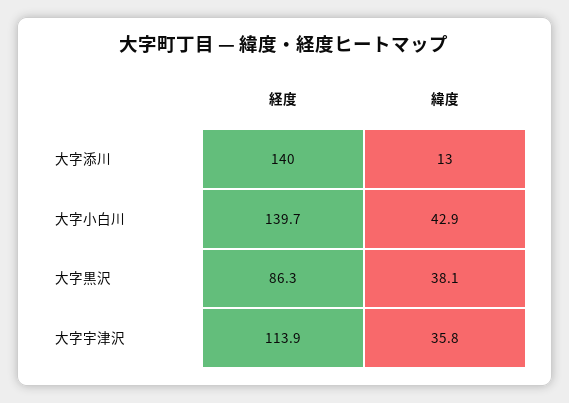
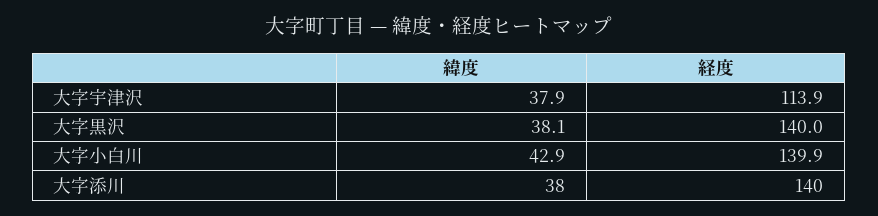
  {
    "経度": {
      "大字添川": 140,
-     "大字小白川": 139.7,
+     "大字小白川": 139.9,
-     "大字黒沢": 86.3,
+     "大字黒沢": 140,
      "大字宇津沢": 113.9
    },
    "緯度": {
-     "大字添川": 13,
+     "大字添川": 38,
      "大字小白川": 42.9,
      "大字黒沢": 38.1,
-     "大字宇津沢": 35.8
+     "大字宇津沢": 37.9
    }
  }

